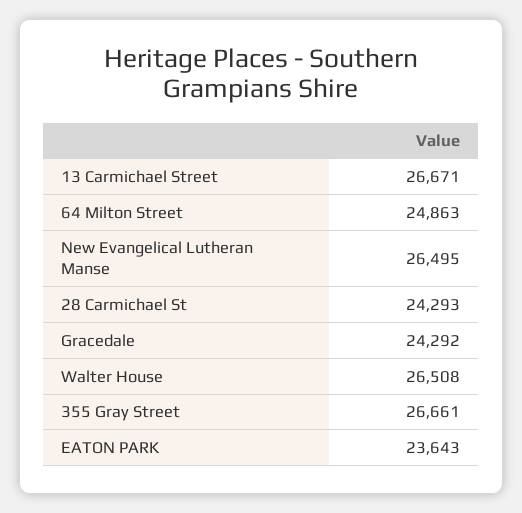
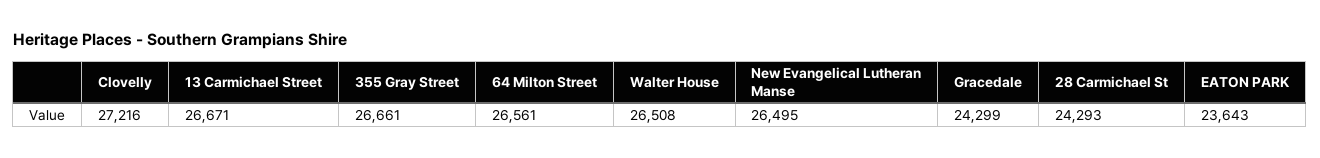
  {
    "13 Carmichael Street": 26671,
-   "64 Milton Street": 24863,
+   "64 Milton Street": 26561,
    "New Evangelical Lutheran Manse": 26495,
    "28 Carmichael St": 24293,
-   "Gracedale": 24292,
+   "Gracedale": 24299,
    "Walter House": 26508,
    "355 Gray Street": 26661,
-   "EATON PARK": 23643
+   "EATON PARK": 23643,
+   "Clovelly": 27216
  }

